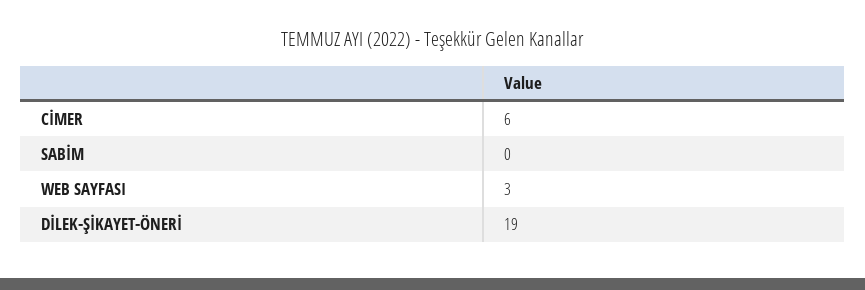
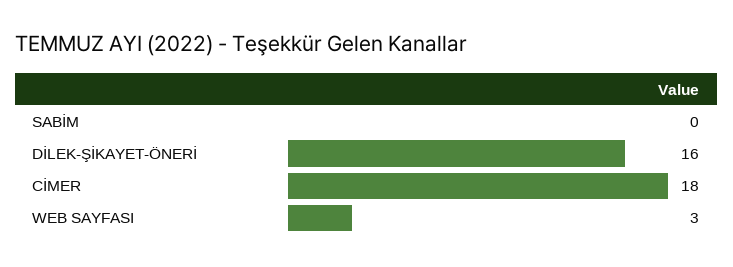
  {
-   "CİMER": 6,
+   "CİMER": 18,
    "SABİM": 0,
    "WEB SAYFASI": 3,
-   "DİLEK-ŞİKAYET-ÖNERİ": 19
+   "DİLEK-ŞİKAYET-ÖNERİ": 16
  }

